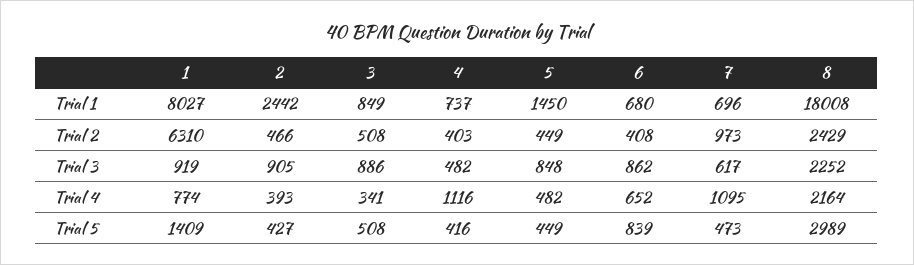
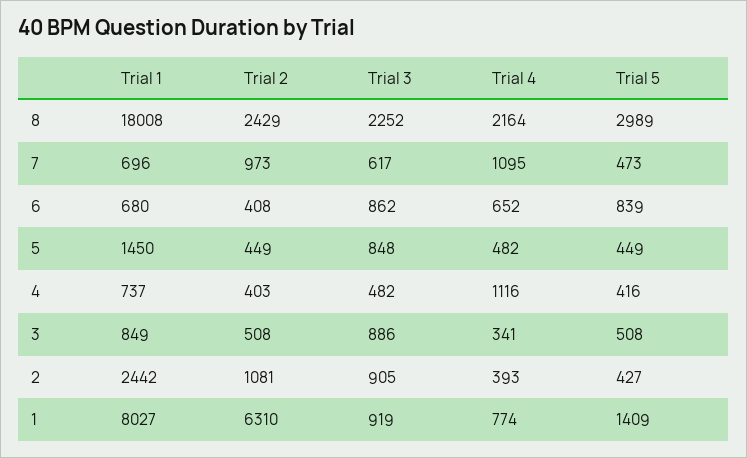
  {
    "1": {
      "Trial 1": 8027,
      "Trial 2": 6310,
      "Trial 3": 919,
      "Trial 4": 774,
      "Trial 5": 1409
    },
    "2": {
      "Trial 1": 2442,
-     "Trial 2": 466,
+     "Trial 2": 1081,
      "Trial 3": 905,
      "Trial 4": 393,
      "Trial 5": 427
    },
    "3": {
      "Trial 1": 849,
      "Trial 2": 508,
      "Trial 3": 886,
      "Trial 4": 341,
      "Trial 5": 508
    },
    "4": {
      "Trial 1": 737,
      "Trial 2": 403,
      "Trial 3": 482,
      "Trial 4": 1116,
      "Trial 5": 416
    },
    "5": {
      "Trial 1": 1450,
      "Trial 2": 449,
      "Trial 3": 848,
      "Trial 4": 482,
      "Trial 5": 449
    },
    "6": {
      "Trial 1": 680,
      "Trial 2": 408,
      "Trial 3": 862,
      "Trial 4": 652,
      "Trial 5": 839
    },
    "7": {
      "Trial 1": 696,
      "Trial 2": 973,
      "Trial 3": 617,
      "Trial 4": 1095,
      "Trial 5": 473
    },
    "8": {
      "Trial 1": 18008,
      "Trial 2": 2429,
      "Trial 3": 2252,
      "Trial 4": 2164,
      "Trial 5": 2989
    }
  }

